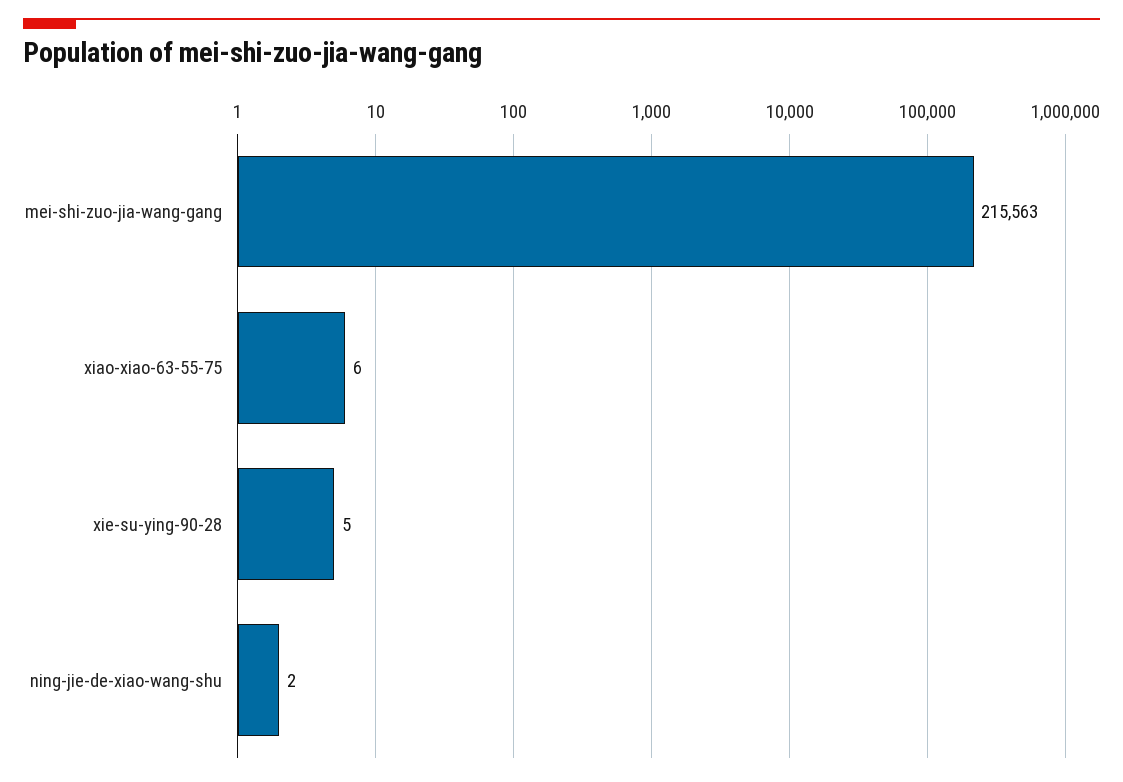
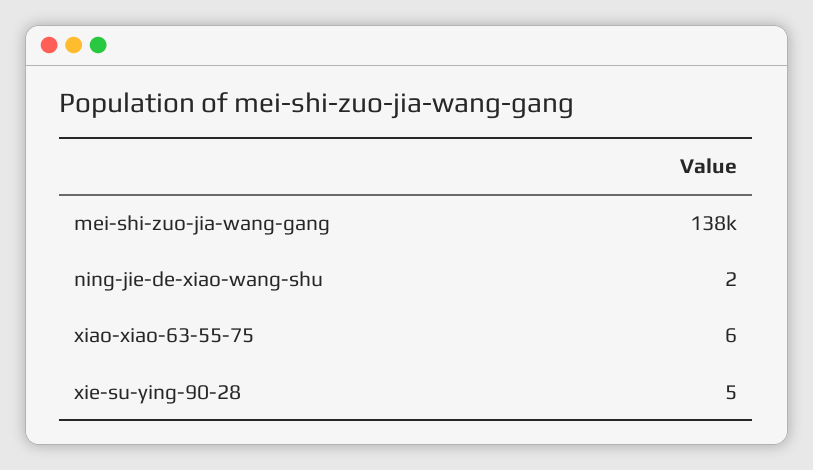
  {
-   "mei-shi-zuo-jia-wang-gang": 215563,
+   "mei-shi-zuo-jia-wang-gang": 138000,
    "xiao-xiao-63-55-75": 6,
    "xie-su-ying-90-28": 5,
    "ning-jie-de-xiao-wang-shu": 2
  }

